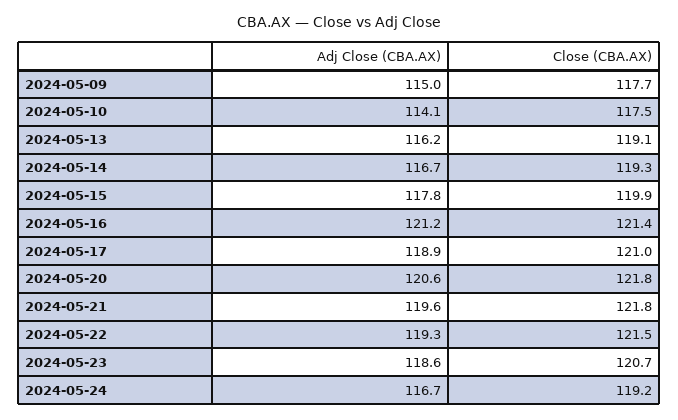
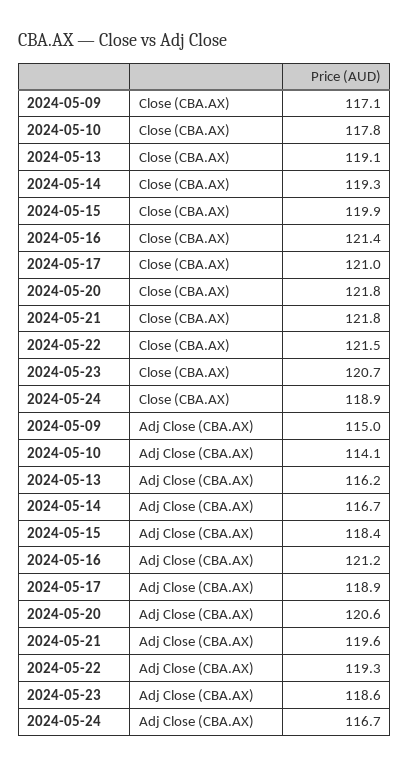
  {
    "Adj Close (CBA.AX)": {
      "2024-05-09": 115,
      "2024-05-10": 114.1,
      "2024-05-13": 116.2,
      "2024-05-14": 116.7,
-     "2024-05-15": 117.8,
+     "2024-05-15": 118.4,
      "2024-05-16": 121.2,
      "2024-05-17": 118.9,
      "2024-05-20": 120.6,
      "2024-05-21": 119.6,
      "2024-05-22": 119.3,
      "2024-05-23": 118.6,
      "2024-05-24": 116.7
    },
    "Close (CBA.AX)": {
-     "2024-05-09": 117.7,
+     "2024-05-09": 117.1,
-     "2024-05-10": 117.5,
+     "2024-05-10": 117.8,
      "2024-05-13": 119.1,
      "2024-05-14": 119.3,
      "2024-05-15": 119.9,
      "2024-05-16": 121.4,
      "2024-05-17": 121,
      "2024-05-20": 121.8,
      "2024-05-21": 121.8,
      "2024-05-22": 121.5,
      "2024-05-23": 120.7,
-     "2024-05-24": 119.2
+     "2024-05-24": 118.9
    }
  }

